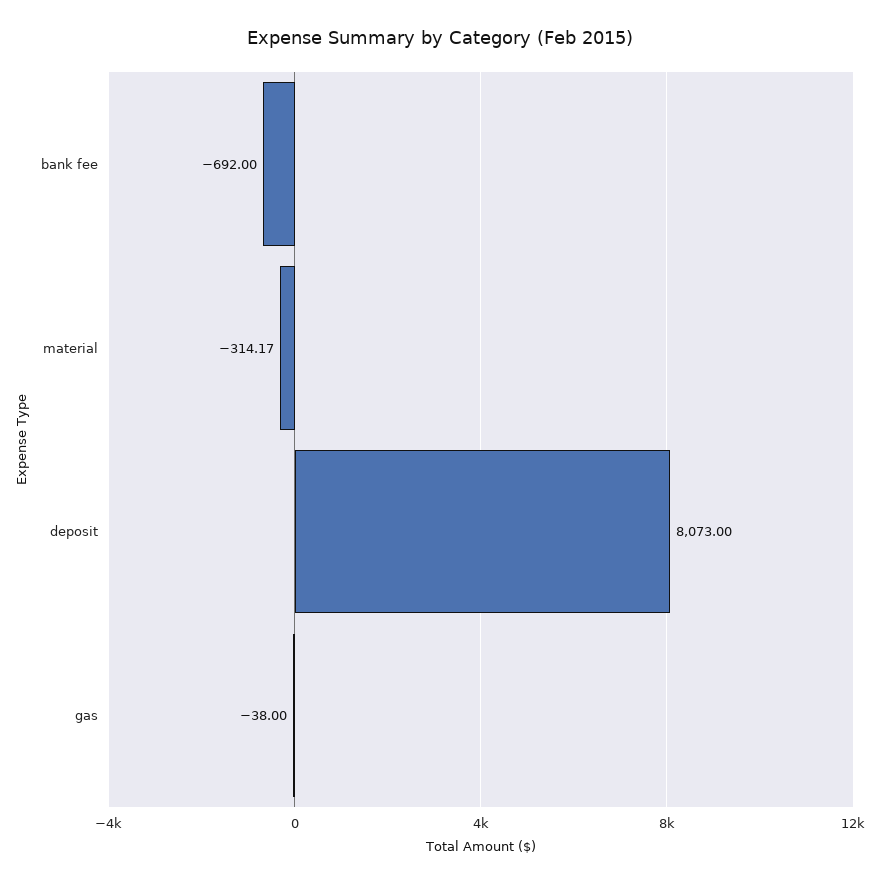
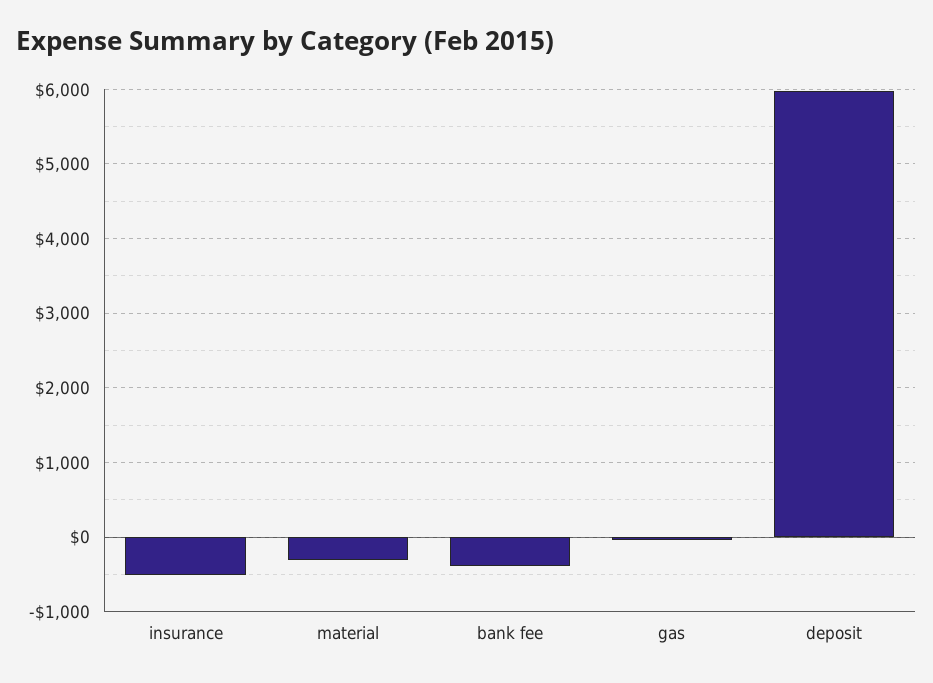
  {
-   "bank fee": -692,
+   "bank fee": -400,
    "material": -314.17,
-   "deposit": 8073,
+   "deposit": 6000,
-   "gas": -38
+   "gas": -38,
+   "insurance": -500
  }

